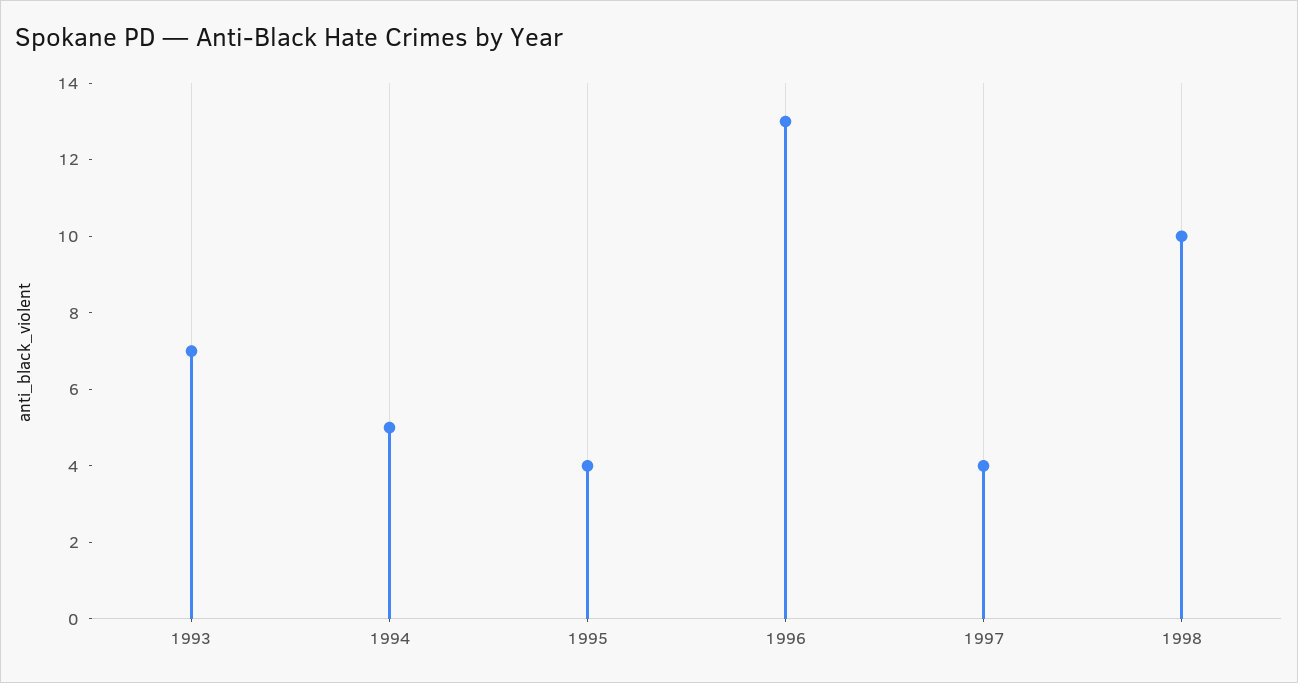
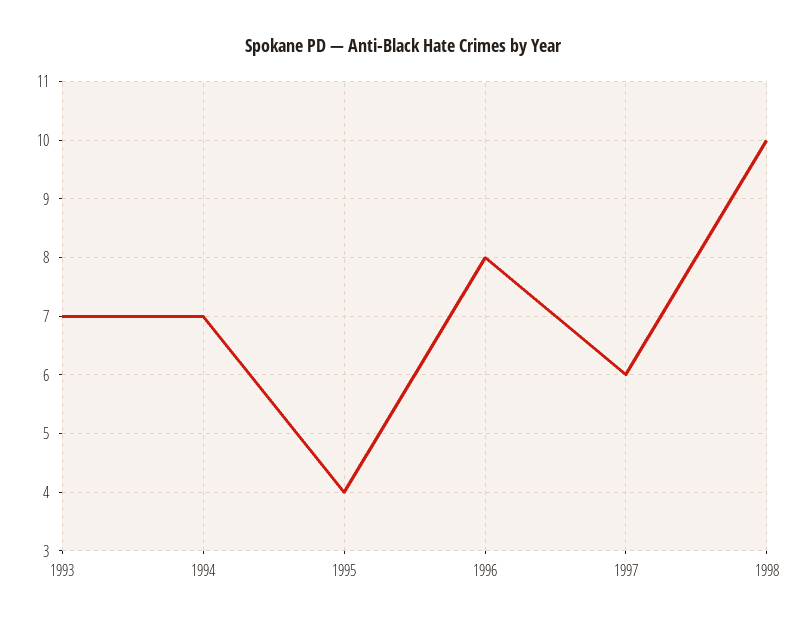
  {
    "1993": 7,
-   "1994": 5,
+   "1994": 7,
    "1995": 4,
-   "1996": 13,
+   "1996": 8,
-   "1997": 4,
+   "1997": 6,
    "1998": 10
  }

